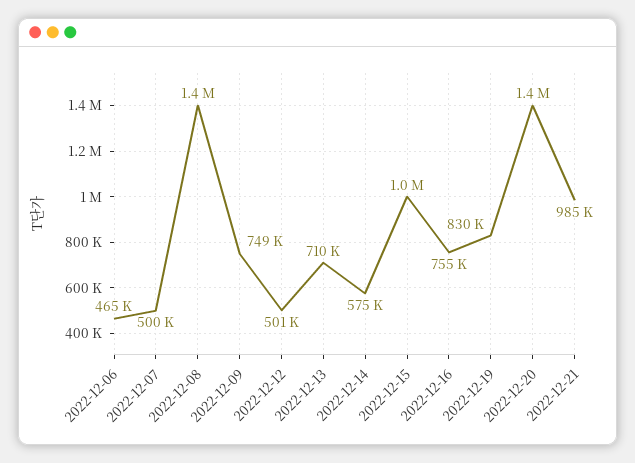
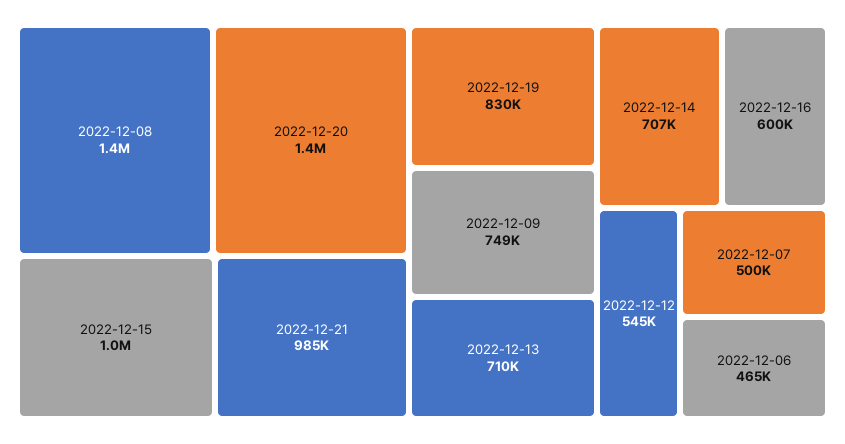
  {
    "2022-12-06": 465000,
    "2022-12-07": 500000,
    "2022-12-08": 1400000,
    "2022-12-09": 749000,
-   "2022-12-12": 501000,
+   "2022-12-12": 545000,
    "2022-12-13": 710000,
-   "2022-12-14": 575000,
+   "2022-12-14": 707000,
    "2022-12-15": 1000000,
-   "2022-12-16": 755000,
+   "2022-12-16": 600000,
    "2022-12-19": 830000,
    "2022-12-20": 1400000,
    "2022-12-21": 985000
  }

